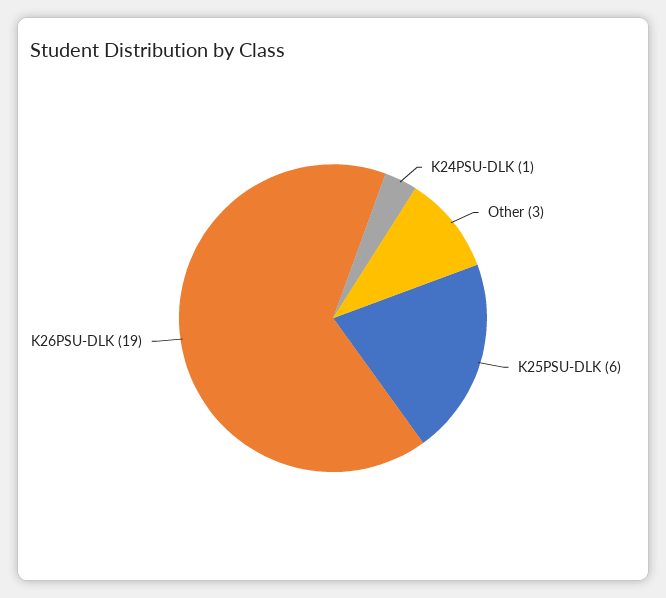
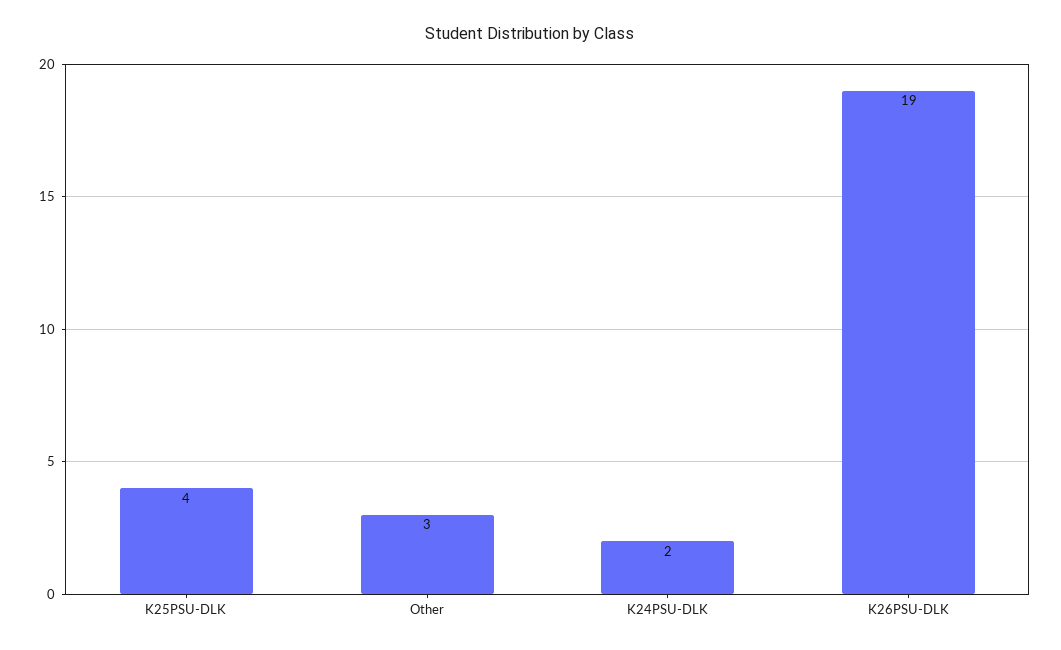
  {
-   "K24PSU-DLK": 1,
+   "K24PSU-DLK": 2,
    "Other": 3,
-   "K25PSU-DLK": 6,
+   "K25PSU-DLK": 4,
    "K26PSU-DLK": 19
  }

